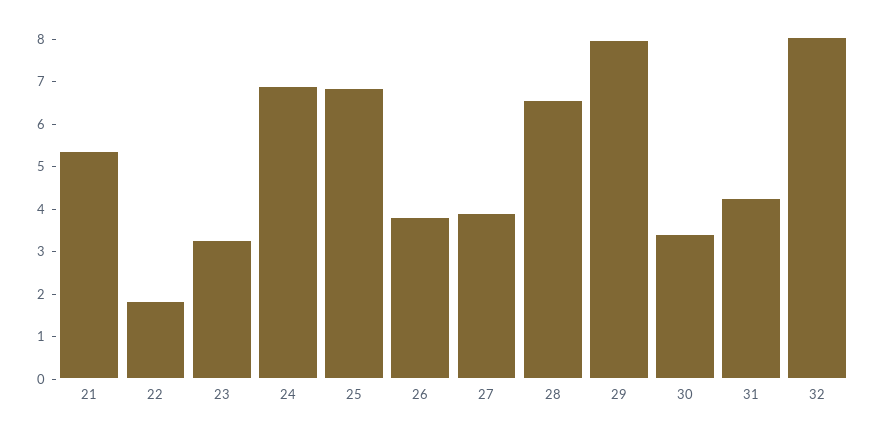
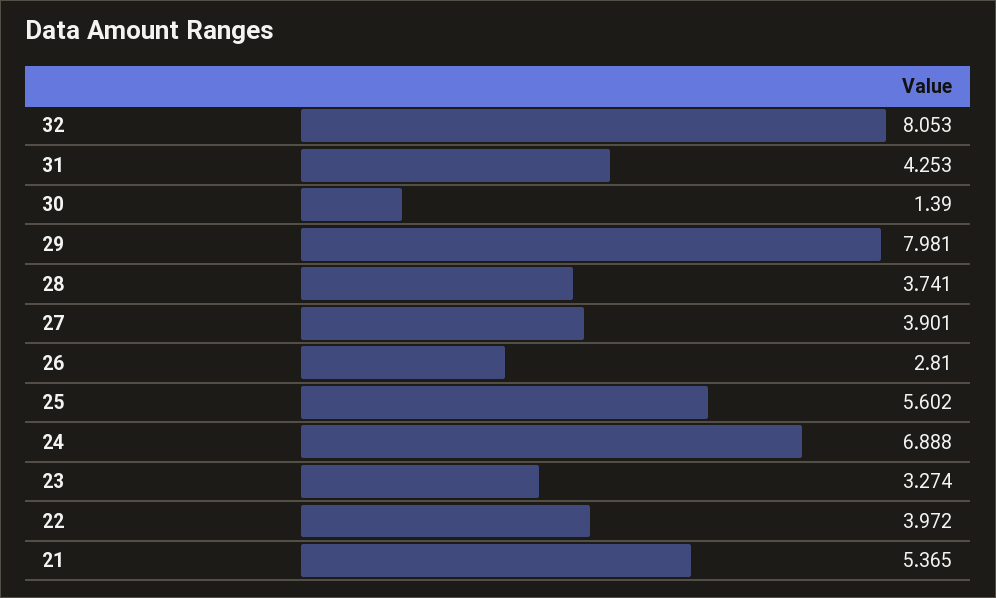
  {
    "21": 5.365,
-   "22": 1.8,
+   "22": 3.972,
    "23": 3.274,
    "24": 6.888,
-   "25": 6.8,
+   "25": 5.602,
-   "26": 3.8,
+   "26": 2.81,
    "27": 3.901,
-   "28": 6.6,
+   "28": 3.741,
    "29": 7.981,
-   "30": 3.4,
+   "30": 1.39,
    "31": 4.253,
    "32": 8.053
  }

